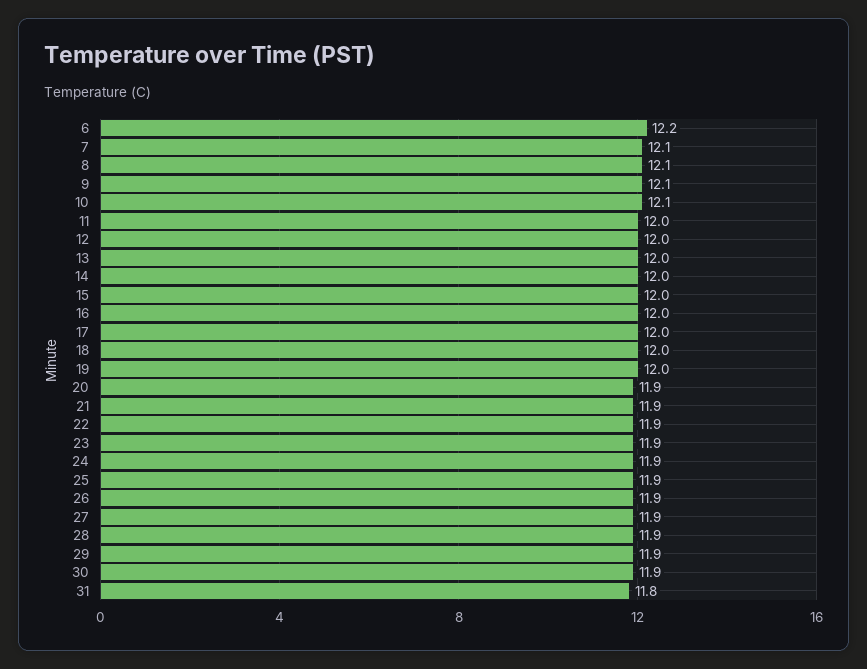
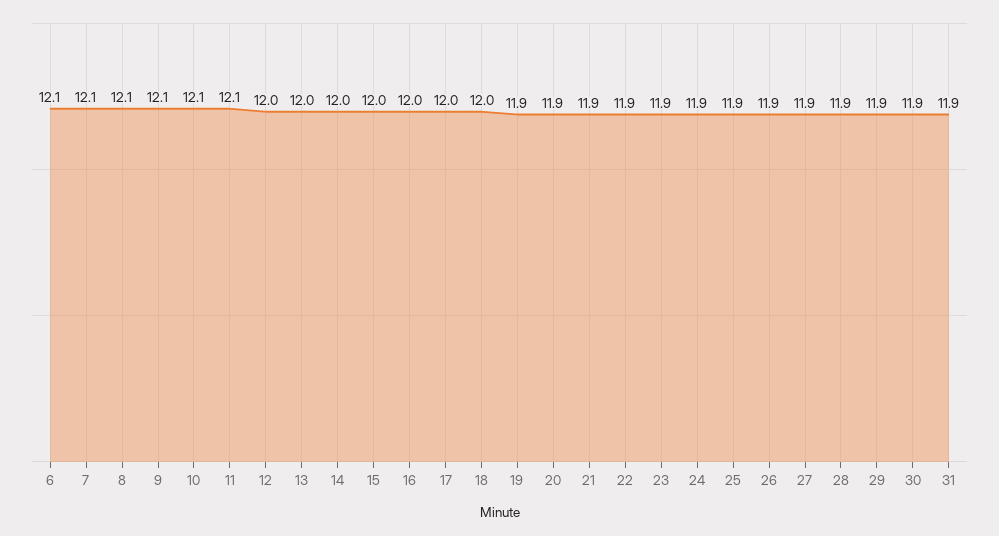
  {
-   "6": 12.2,
+   "6": 12.1,
    "7": 12.1,
    "8": 12.1,
    "9": 12.1,
    "10": 12.1,
-   "11": 12,
+   "11": 12.1,
    "12": 12,
    "13": 12,
    "14": 12,
    "15": 12,
    "16": 12,
    "17": 12,
    "18": 12,
-   "19": 12,
+   "19": 11.9,
    "20": 11.9,
    "21": 11.9,
    "22": 11.9,
    "23": 11.9,
    "24": 11.9,
    "25": 11.9,
    "26": 11.9,
    "27": 11.9,
    "28": 11.9,
    "29": 11.9,
    "30": 11.9,
-   "31": 11.8
+   "31": 11.9
  }

